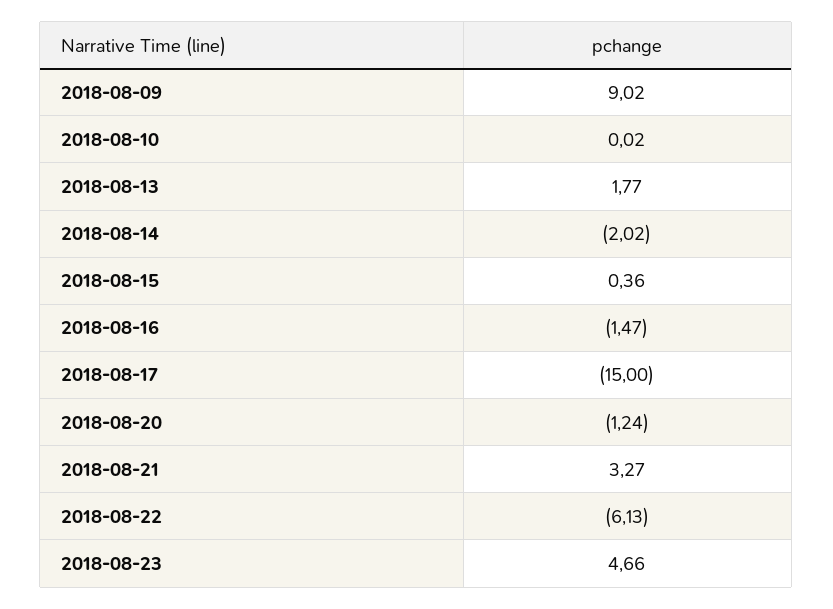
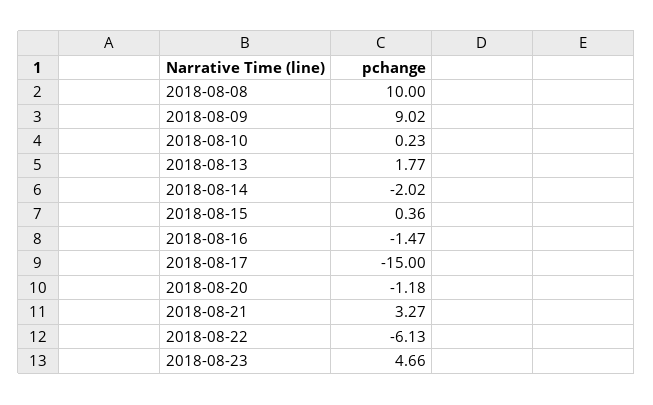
  {
    "2018-08-09": 9.02,
-   "2018-08-10": 0.02,
+   "2018-08-10": 0.23,
    "2018-08-13": 1.77,
    "2018-08-14": -2.02,
    "2018-08-15": 0.36,
    "2018-08-16": -1.47,
    "2018-08-17": -15,
-   "2018-08-20": -1.24,
+   "2018-08-20": -1.18,
    "2018-08-21": 3.27,
    "2018-08-22": -6.13,
-   "2018-08-23": 4.66
+   "2018-08-23": 4.66,
+   "2018-08-08": 10
  }

